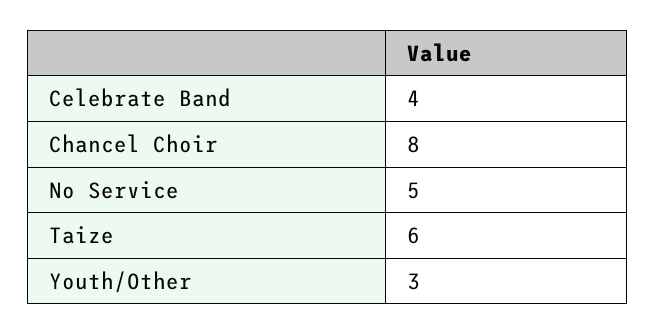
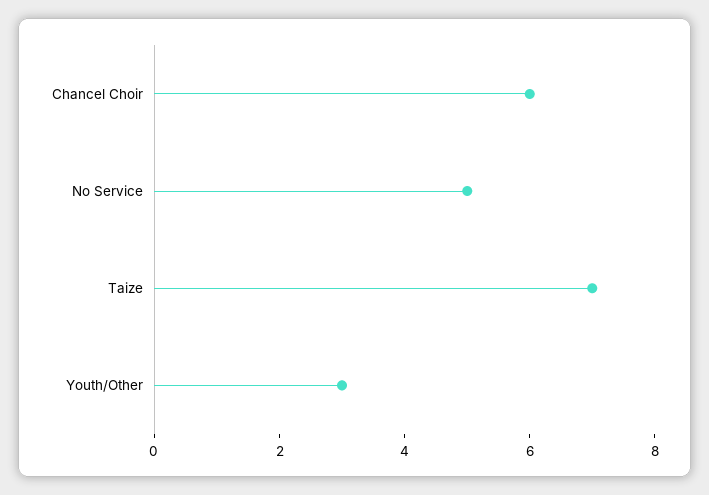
  {
-   "Celebrate Band": 4,
-   "Chancel Choir": 8,
+   "Chancel Choir": 6,
    "No Service": 5,
-   "Taize": 6,
+   "Taize": 7,
    "Youth/Other": 3
  }

